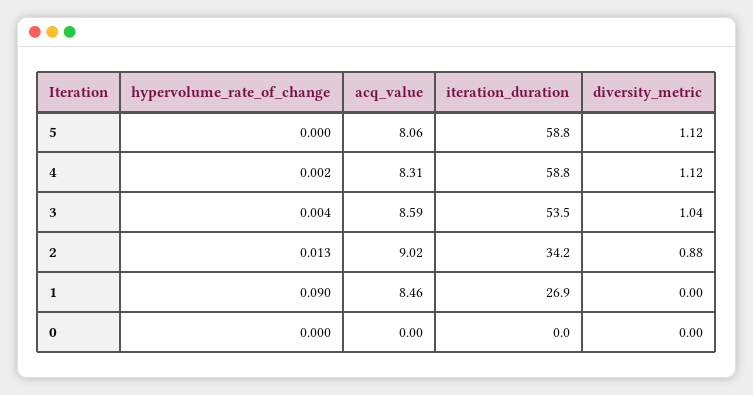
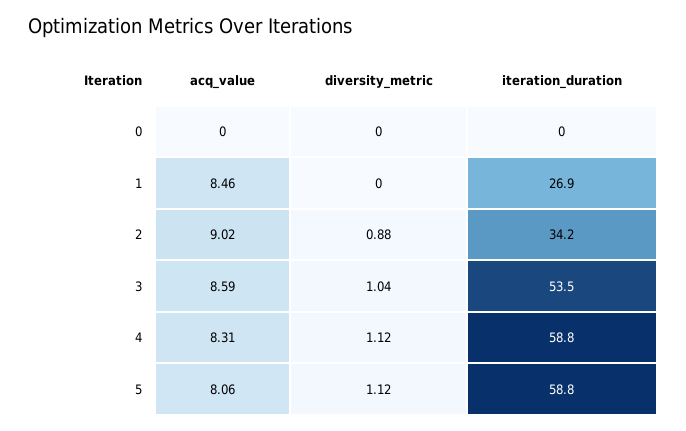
  {
-   "hypervolume_rate_of_change": {
-     "5": 0,
-     "4": 0.002,
-     "3": 0.004,
-     "2": 0.013,
-     "1": 0.09,
-     "0": 0
-   },
    "acq_value": {
      "5": 8.06,
      "4": 8.31,
      "3": 8.59,
      "2": 9.02,
      "1": 8.46,
      "0": 0
    },
    "iteration_duration": {
      "5": 58.8,
      "4": 58.8,
      "3": 53.5,
      "2": 34.2,
      "1": 26.9,
      "0": 0
    },
    "diversity_metric": {
      "5": 1.12,
      "4": 1.12,
      "3": 1.04,
      "2": 0.88,
      "1": 0,
      "0": 0
    }
  }

